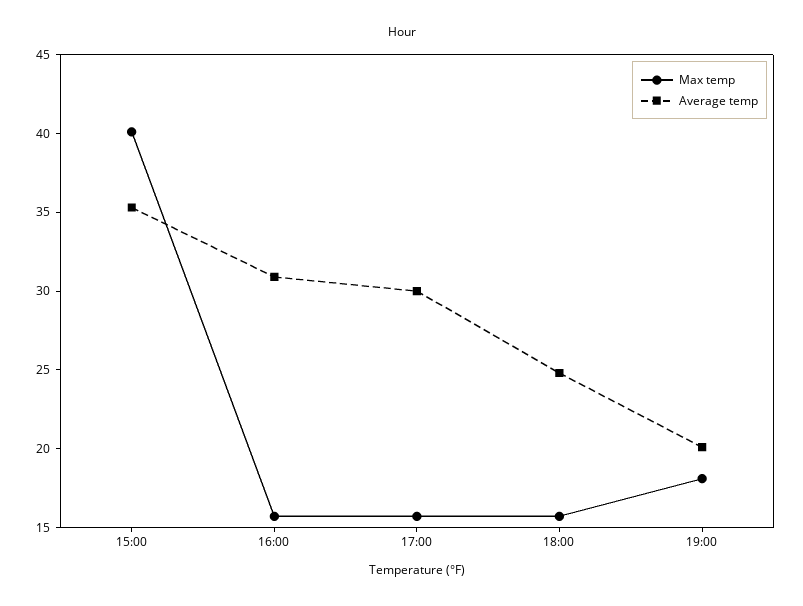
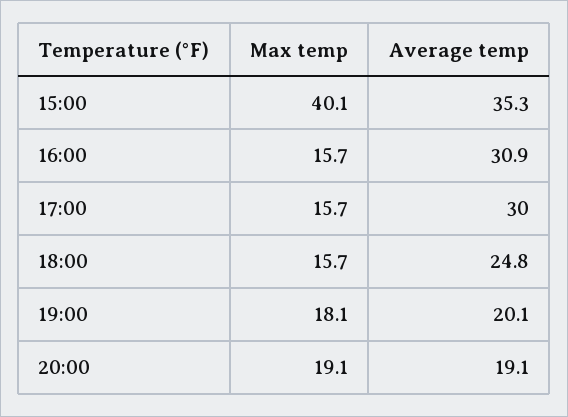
  {
    "Max temp": {
      "15:00": 40.1,
      "16:00": 15.7,
      "17:00": 15.7,
      "18:00": 15.7,
-     "19:00": 18.1
+     "19:00": 18.1,
+     "20:00": 19.1
    },
    "Average temp": {
      "15:00": 35.3,
      "16:00": 30.9,
      "17:00": 30,
      "18:00": 24.8,
-     "19:00": 20.1
+     "19:00": 20.1,
+     "20:00": 19.1
    }
  }

